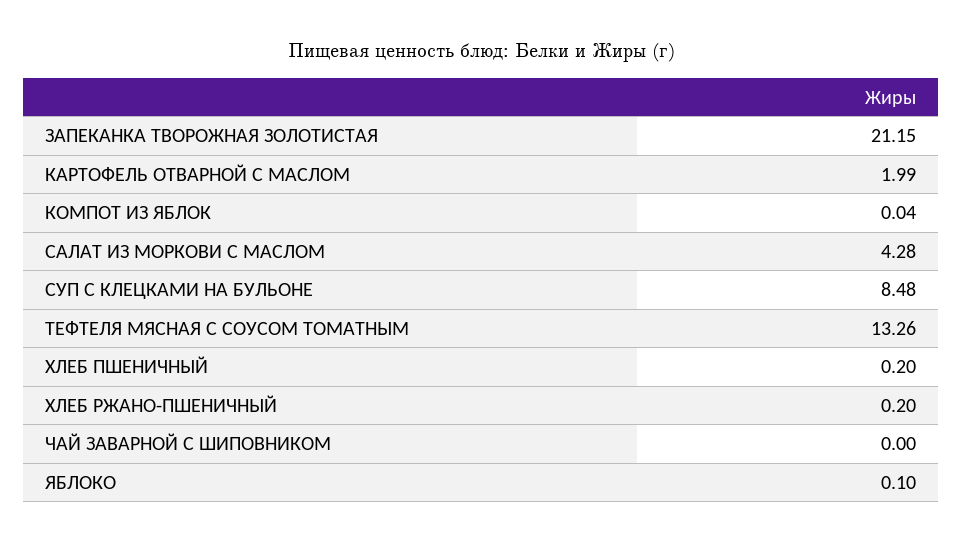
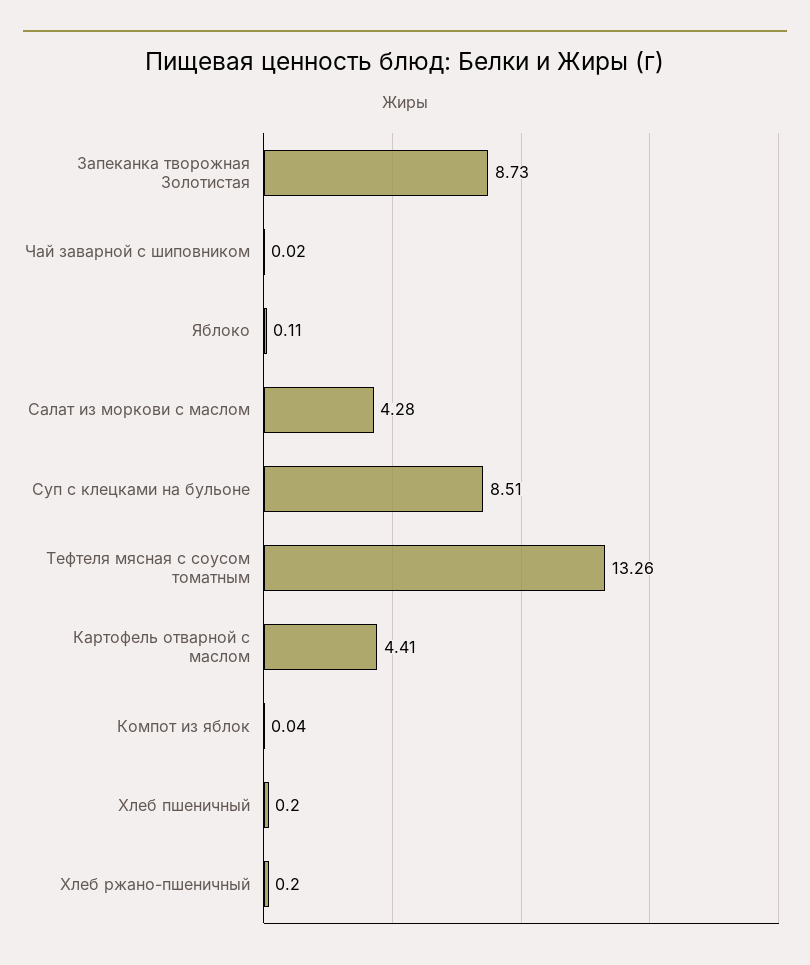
  {
-   "ЗАПЕКАНКА ТВОРОЖНАЯ ЗОЛОТИСТАЯ": 21.15,
+   "ЗАПЕКАНКА ТВОРОЖНАЯ ЗОЛОТИСТАЯ": 8.73,
-   "КАРТОФЕЛЬ ОТВАРНОЙ С МАСЛОМ": 1.99,
+   "КАРТОФЕЛЬ ОТВАРНОЙ С МАСЛОМ": 4.41,
    "КОМПОТ ИЗ ЯБЛОК": 0.04,
    "САЛАТ ИЗ МОРКОВИ С МАСЛОМ": 4.28,
-   "СУП С КЛЕЦКАМИ НА БУЛЬОНЕ": 8.48,
+   "СУП С КЛЕЦКАМИ НА БУЛЬОНЕ": 8.51,
    "ТЕФТЕЛЯ МЯСНАЯ С СОУСОМ ТОМАТНЫМ": 13.26,
    "ХЛЕБ ПШЕНИЧНЫЙ": 0.2,
    "ХЛЕБ РЖАНО-ПШЕНИЧНЫЙ": 0.2,
-   "ЧАЙ ЗАВАРНОЙ С ШИПОВНИКОМ": 0,
+   "ЧАЙ ЗАВАРНОЙ С ШИПОВНИКОМ": 0.02,
-   "ЯБЛОКО": 0.1
+   "ЯБЛОКО": 0.11
  }

